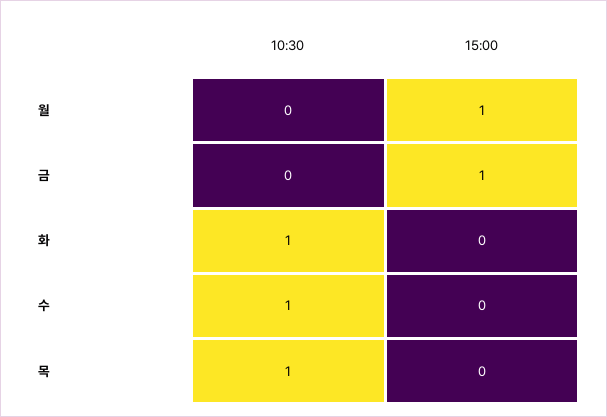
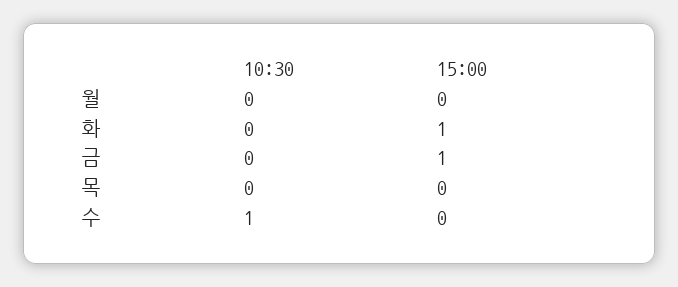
  {
    "10:30": {
      "월": 0,
      "금": 0,
-     "화": 1,
+     "화": 0,
      "수": 1,
-     "목": 1
+     "목": 0
    },
    "15:00": {
-     "월": 1,
+     "월": 0,
      "금": 1,
-     "화": 0,
+     "화": 1,
      "수": 0,
      "목": 0
    }
  }

